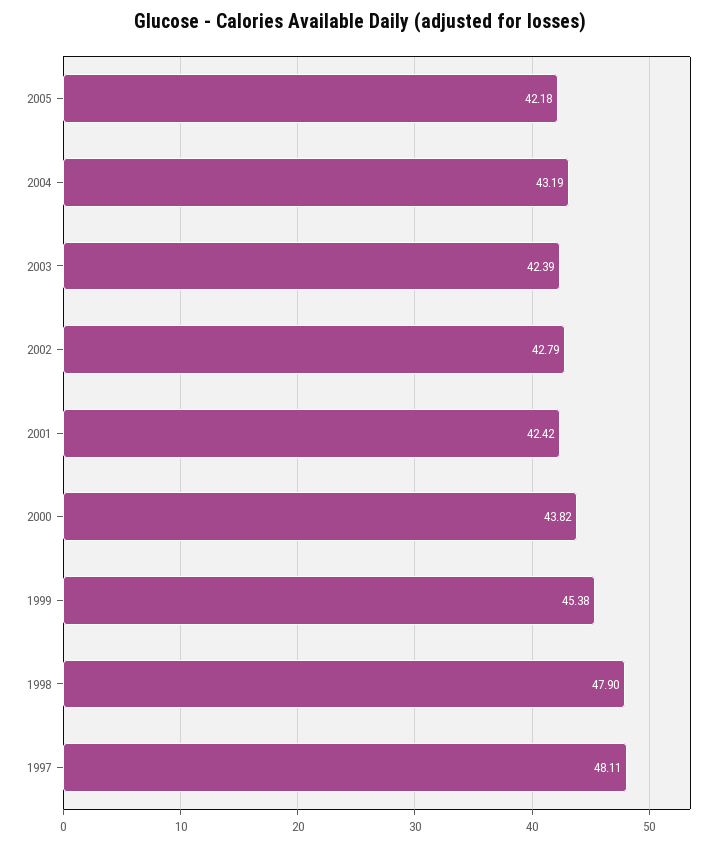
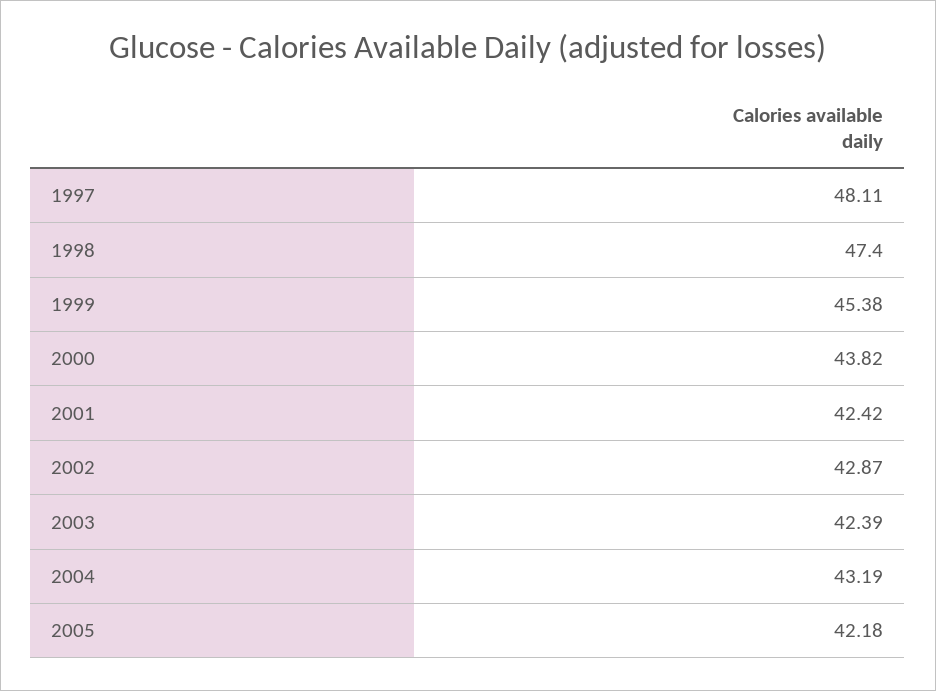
  {
    "2005": 42.18,
    "2004": 43.19,
    "2003": 42.39,
-   "2002": 42.79,
+   "2002": 42.87,
    "2001": 42.42,
    "2000": 43.82,
    "1999": 45.38,
-   "1998": 47.9,
+   "1998": 47.4,
    "1997": 48.11
  }

